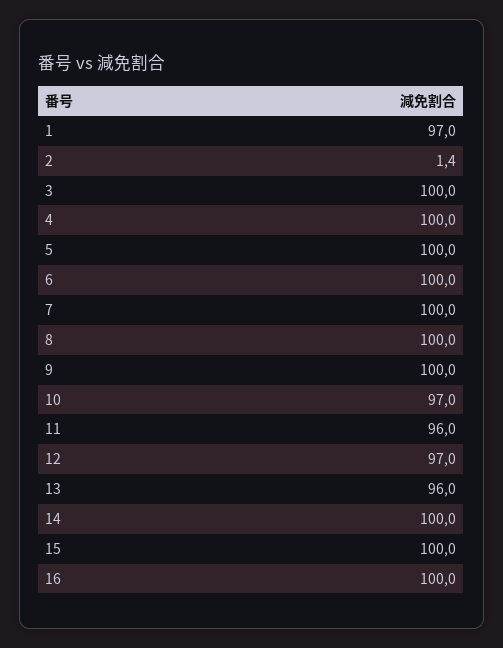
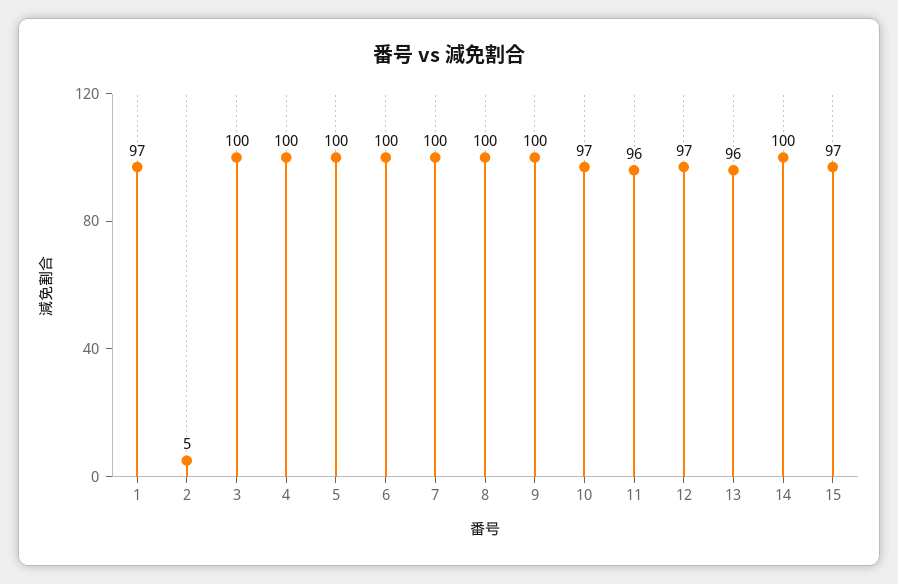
  {
    "1": 97,
-   "2": 1.4,
+   "2": 5,
    "3": 100,
    "4": 100,
    "5": 100,
    "6": 100,
    "7": 100,
    "8": 100,
    "9": 100,
    "10": 97,
    "11": 96,
    "12": 97,
    "13": 96,
    "14": 100,
-   "15": 100,
+   "15": 97
-   "16": 100
  }

